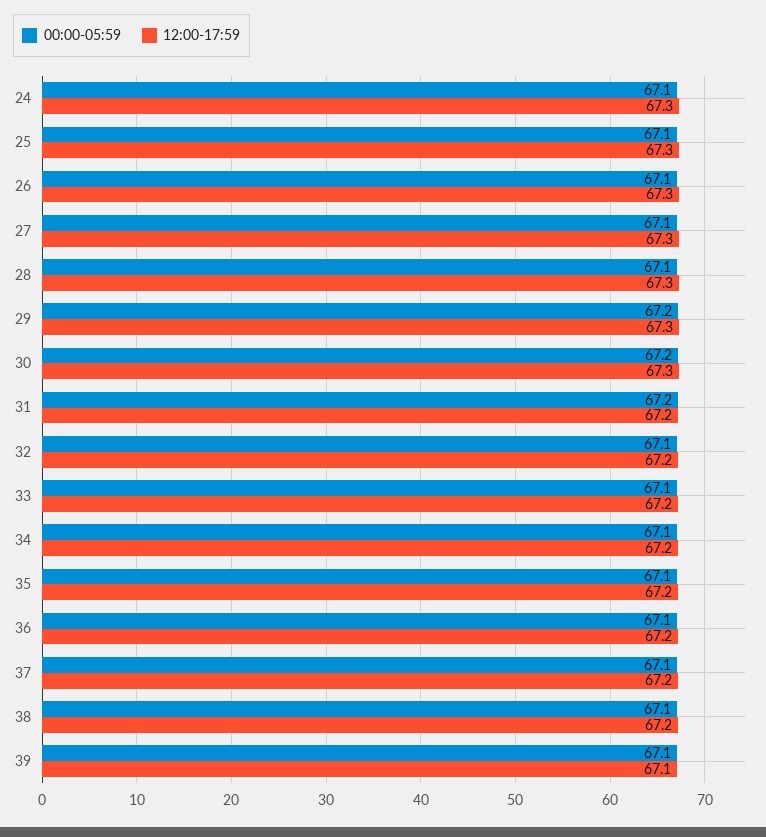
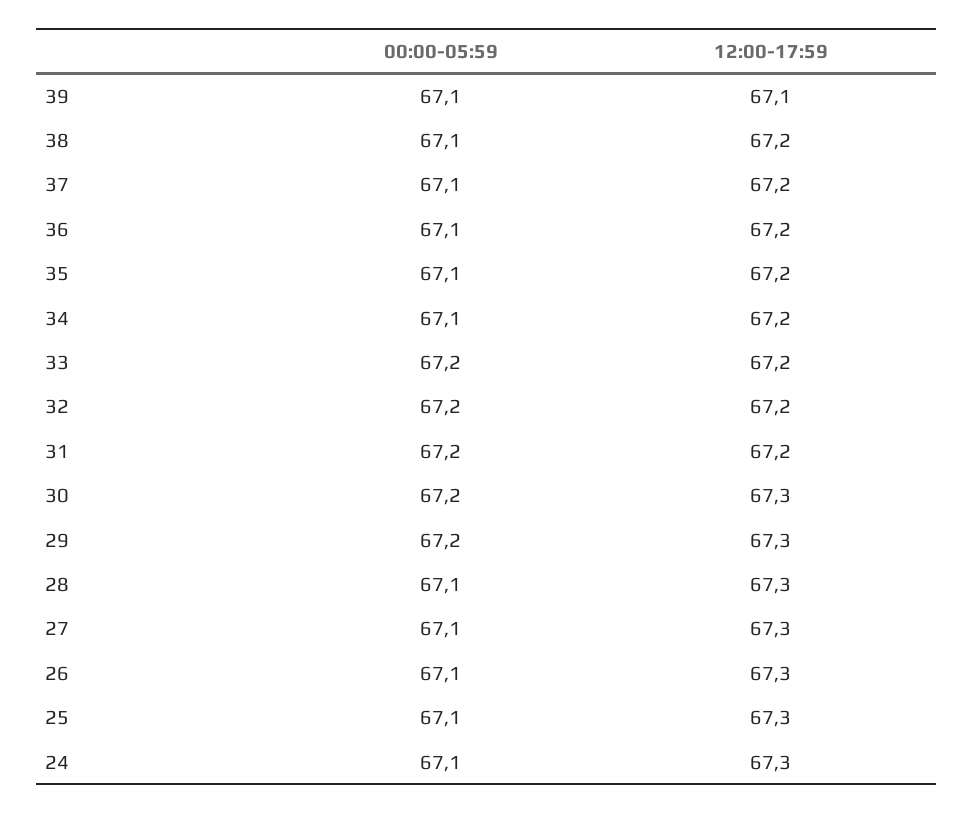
  {
    "00:00-05:59": {
      "24": 67.1,
      "25": 67.1,
      "26": 67.1,
      "27": 67.1,
      "28": 67.1,
      "29": 67.2,
      "30": 67.2,
      "31": 67.2,
-     "32": 67.1,
+     "32": 67.2,
-     "33": 67.1,
+     "33": 67.2,
      "34": 67.1,
      "35": 67.1,
      "36": 67.1,
      "37": 67.1,
      "38": 67.1,
      "39": 67.1
    },
    "12:00-17:59": {
      "24": 67.3,
      "25": 67.3,
      "26": 67.3,
      "27": 67.3,
      "28": 67.3,
      "29": 67.3,
      "30": 67.3,
      "31": 67.2,
      "32": 67.2,
      "33": 67.2,
      "34": 67.2,
      "35": 67.2,
      "36": 67.2,
      "37": 67.2,
      "38": 67.2,
      "39": 67.1
    }
  }

